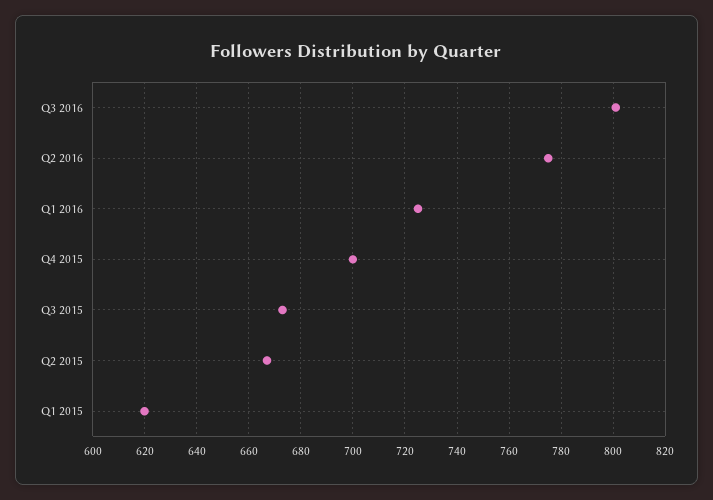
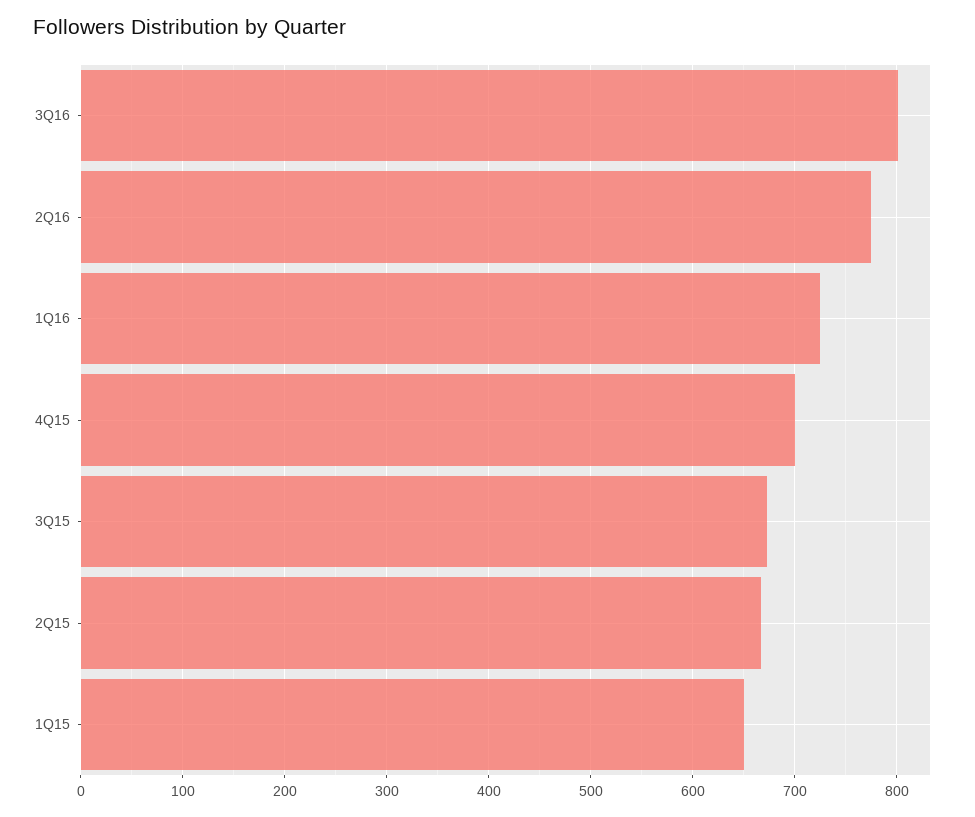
  {
    "Q3 2016": 800,
    "Q2 2016": 775,
    "Q1 2016": 725,
    "Q4 2015": 700,
    "Q3 2015": 675,
    "Q2 2015": 665,
-   "Q1 2015": 620
+   "Q1 2015": 650
  }

